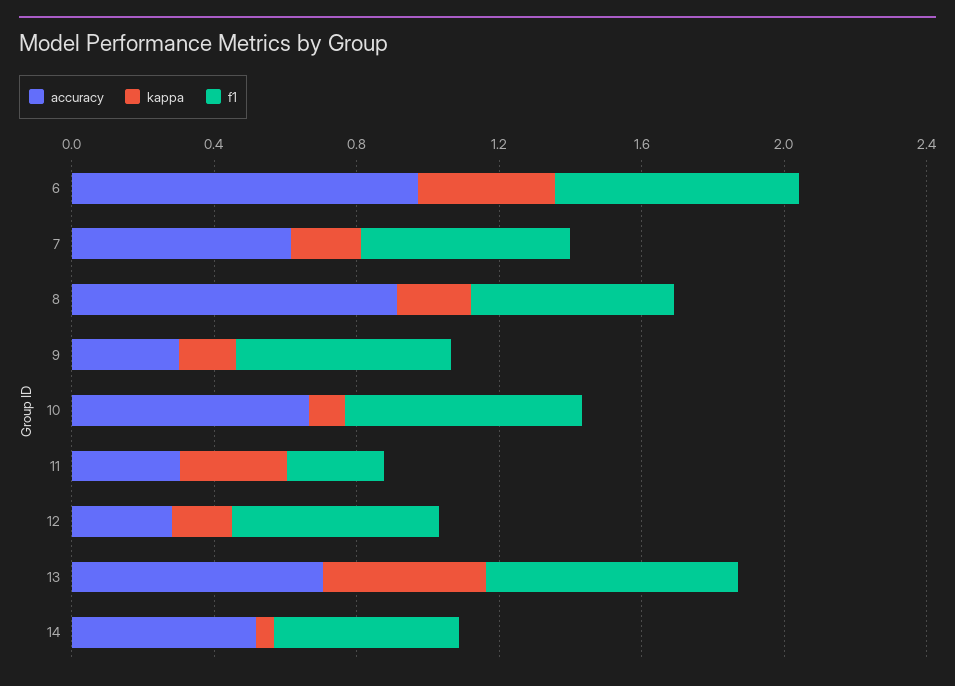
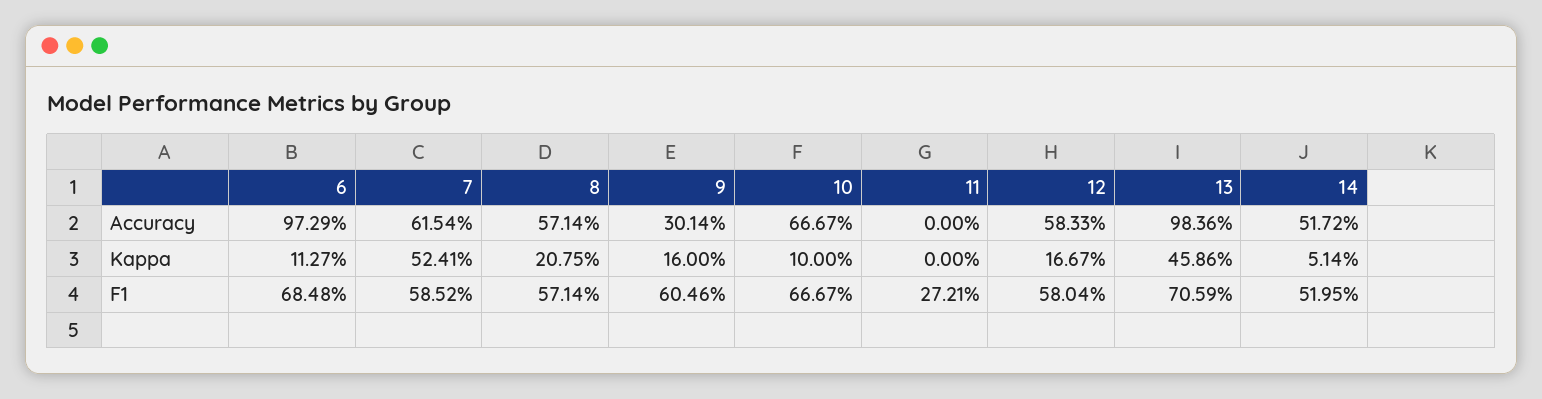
  {
    "accuracy": {
      "6": 0.9729,
      "7": 0.6154,
-     "8": 0.9,
+     "8": 0.5714,
      "9": 0.3014,
      "10": 0.6667,
-     "11": 0.3,
+     "11": 0,
-     "12": 0.3,
+     "12": 0.5833,
-     "13": 0.7,
+     "13": 0.9836,
      "14": 0.5172
    },
    "kappa": {
-     "6": 0.4,
+     "6": 0.1127,
-     "7": 0.2,
+     "7": 0.5241,
      "8": 0.2075,
      "9": 0.16,
      "10": 0.1,
-     "11": 0.3,
+     "11": 0,
      "12": 0.1667,
      "13": 0.4586,
      "14": 0.0514
    },
    "f1": {
      "6": 0.6848,
      "7": 0.5852,
      "8": 0.5714,
      "9": 0.6046,
      "10": 0.6667,
      "11": 0.2721,
      "12": 0.5804,
      "13": 0.7059,
      "14": 0.5195
    }
  }

